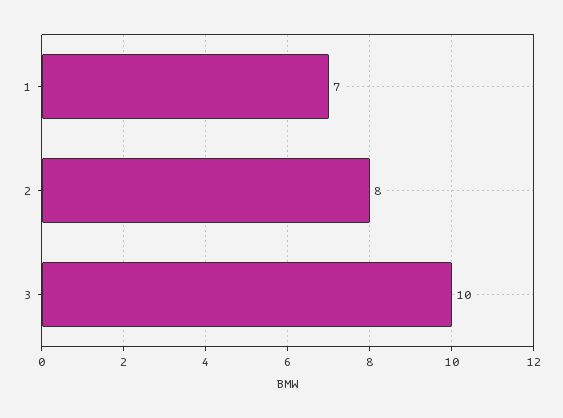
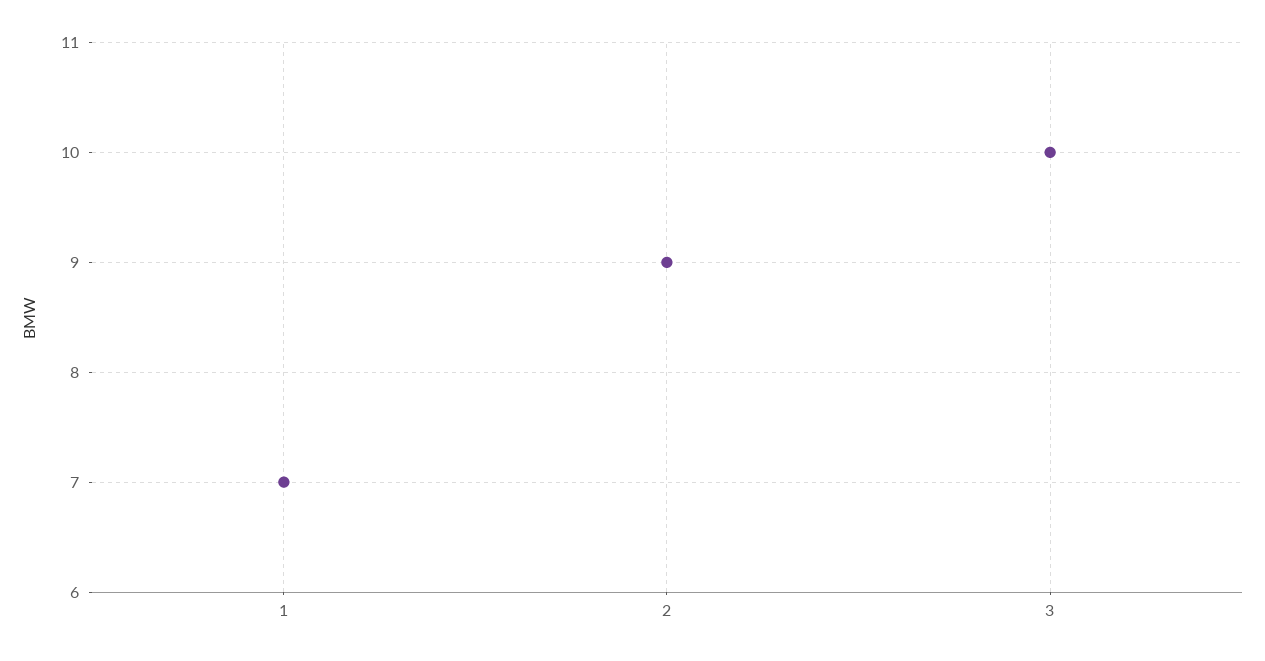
  {
    "1": 7,
-   "2": 8,
+   "2": 9,
    "3": 10
  }

